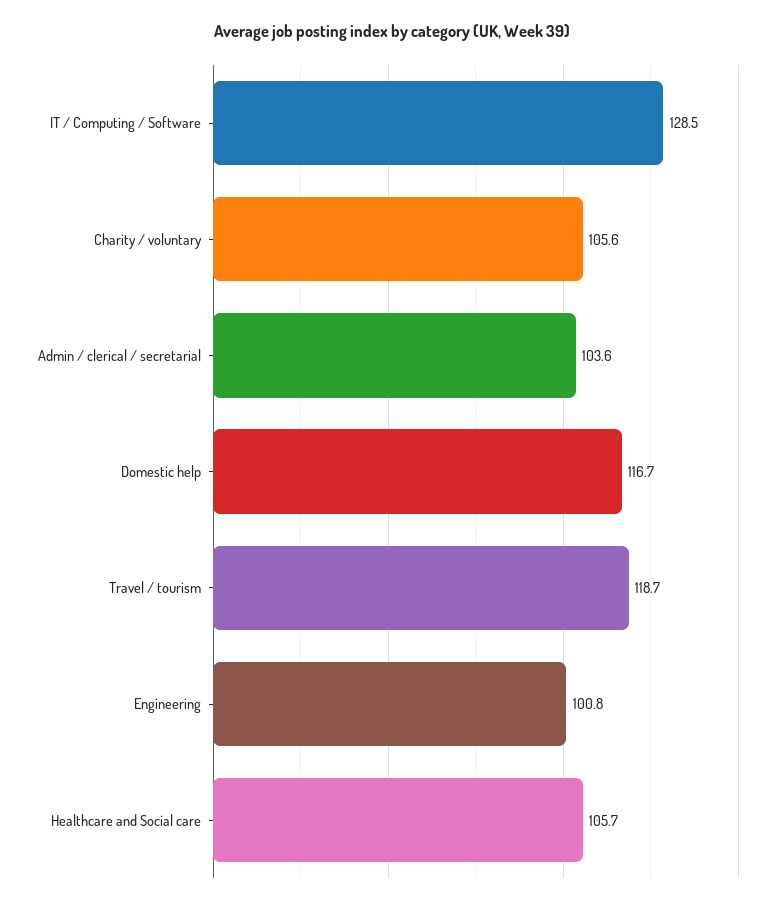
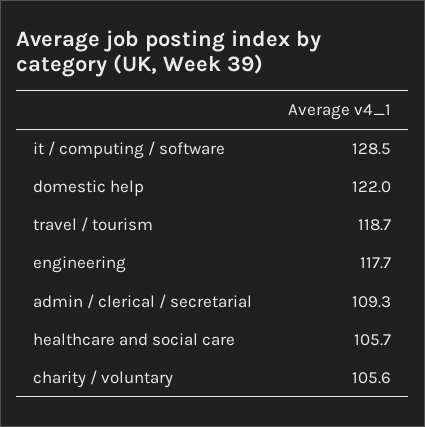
  {
    "IT / Computing / Software": 128.5,
    "Charity / voluntary": 105.6,
-   "Admin / clerical / secretarial": 103.6,
+   "Admin / clerical / secretarial": 109.3,
-   "Domestic help": 116.7,
+   "Domestic help": 122,
    "Travel / tourism": 118.7,
-   "Engineering": 100.8,
+   "Engineering": 117.7,
    "Healthcare and Social care": 105.7
  }

